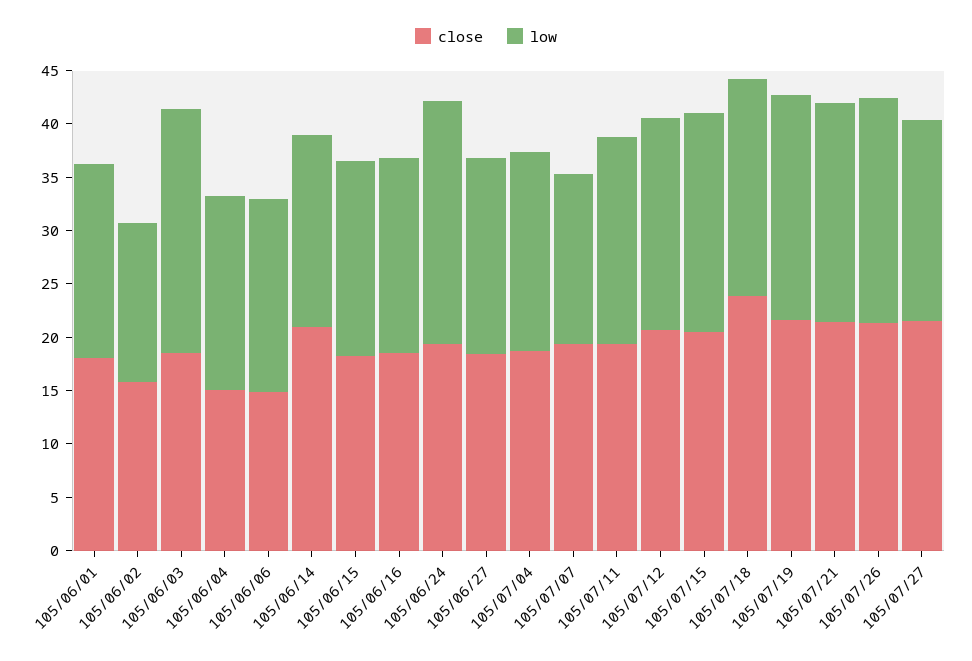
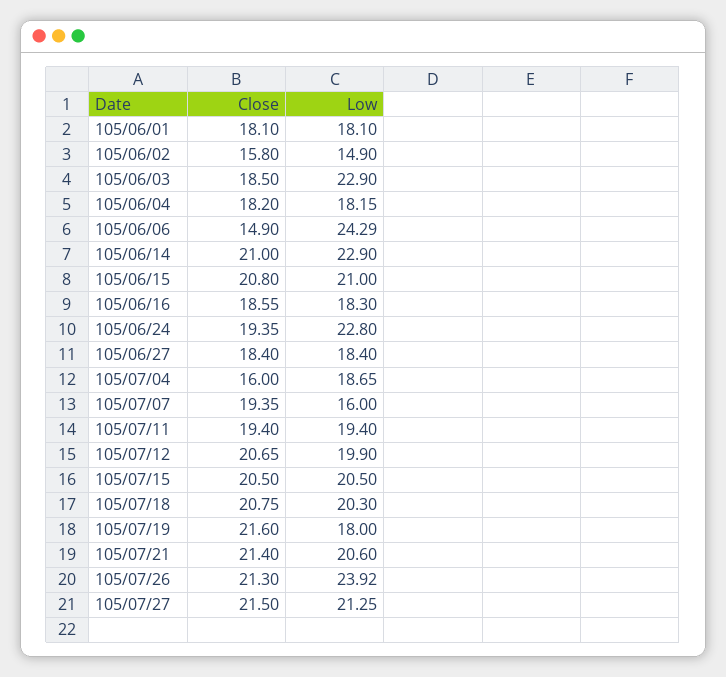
  {
    "close": {
      "105/06/01": 18.1,
      "105/06/02": 15.8,
      "105/06/03": 18.5,
-     "105/06/04": 15,
+     "105/06/04": 18.2,
      "105/06/06": 14.9,
      "105/06/14": 21,
-     "105/06/15": 18,
+     "105/06/15": 20.8,
      "105/06/16": 18.55,
      "105/06/24": 19.35,
      "105/06/27": 18.4,
-     "105/07/04": 19,
+     "105/07/04": 16,
      "105/07/07": 19.35,
      "105/07/11": 19.4,
      "105/07/12": 20.65,
      "105/07/15": 20.5,
-     "105/07/18": 24,
+     "105/07/18": 20.75,
      "105/07/19": 21.6,
      "105/07/21": 21.4,
      "105/07/26": 21.3,
      "105/07/27": 21.5
    },
    "low": {
      "105/06/01": 18.1,
      "105/06/02": 14.9,
      "105/06/03": 22.9,
      "105/06/04": 18.15,
-     "105/06/06": 18,
+     "105/06/06": 24.29,
-     "105/06/14": 18,
+     "105/06/14": 22.9,
-     "105/06/15": 18,
+     "105/06/15": 21,
      "105/06/16": 18.3,
      "105/06/24": 22.8,
      "105/06/27": 18.4,
      "105/07/04": 18.65,
      "105/07/07": 16,
      "105/07/11": 19.4,
      "105/07/12": 19.9,
      "105/07/15": 20.5,
      "105/07/18": 20.3,
-     "105/07/19": 21,
+     "105/07/19": 18,
      "105/07/21": 20.6,
-     "105/07/26": 21,
+     "105/07/26": 23.92,
-     "105/07/27": 19
+     "105/07/27": 21.25
    }
  }

